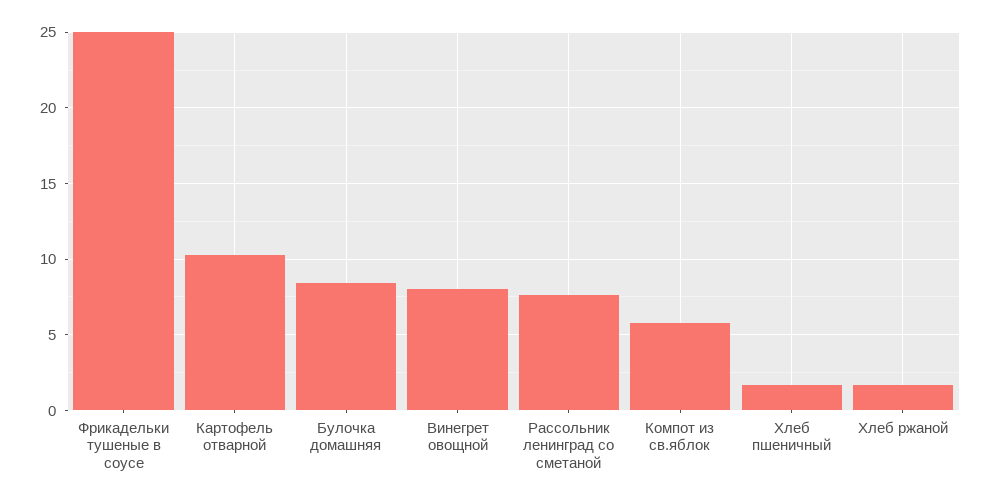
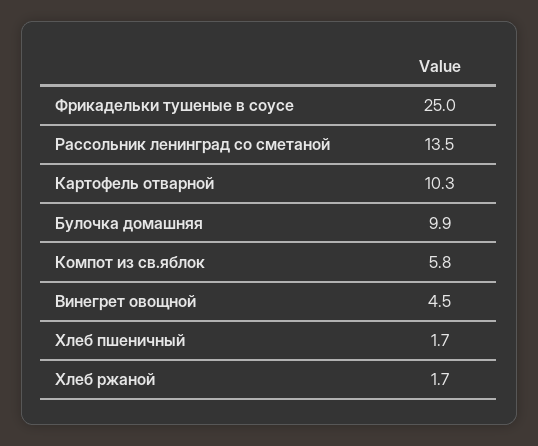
  {
    "Фрикадельки тушеные в соусе": 25,
    "Картофель отварной": 10.3,
-   "Булочка домашняя": 8.5,
+   "Булочка домашняя": 9.9,
-   "Винегрет овощной": 8,
+   "Винегрет овощной": 4.5,
-   "Рассольник ленинград со сметаной": 7.5,
+   "Рассольник ленинград со сметаной": 13.5,
    "Компот из св.яблок": 5.8,
    "Хлеб пшеничный": 1.7,
    "Хлеб ржаной": 1.7
  }

